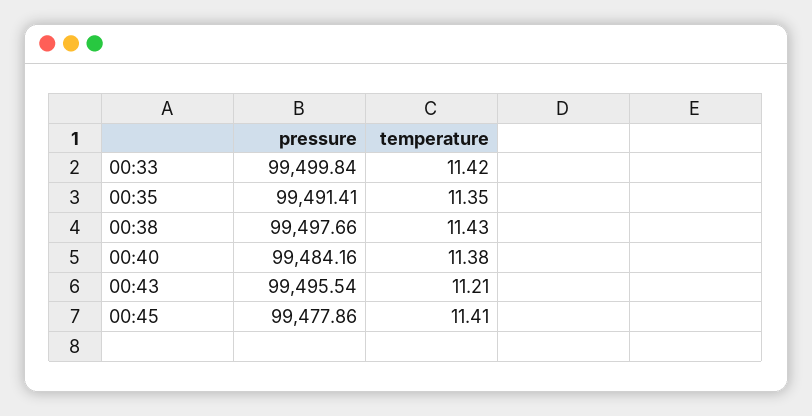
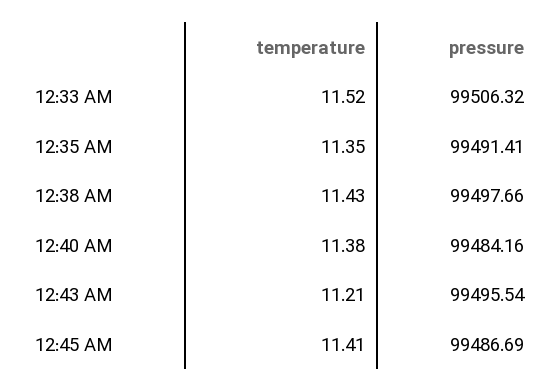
  {
    "pressure": {
-     "00:33": 99499.84,
+     "00:33": 99506.32,
      "00:35": 99491.41,
      "00:38": 99497.66,
      "00:40": 99484.16,
      "00:43": 99495.54,
-     "00:45": 99477.86
+     "00:45": 99486.69
    },
    "temperature": {
-     "00:33": 11.42,
+     "00:33": 11.52,
      "00:35": 11.35,
      "00:38": 11.43,
      "00:40": 11.38,
      "00:43": 11.21,
      "00:45": 11.41
    }
  }

